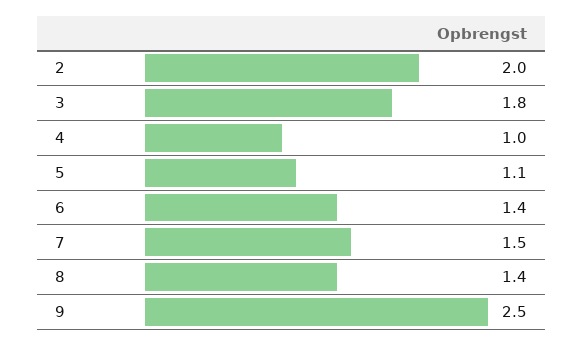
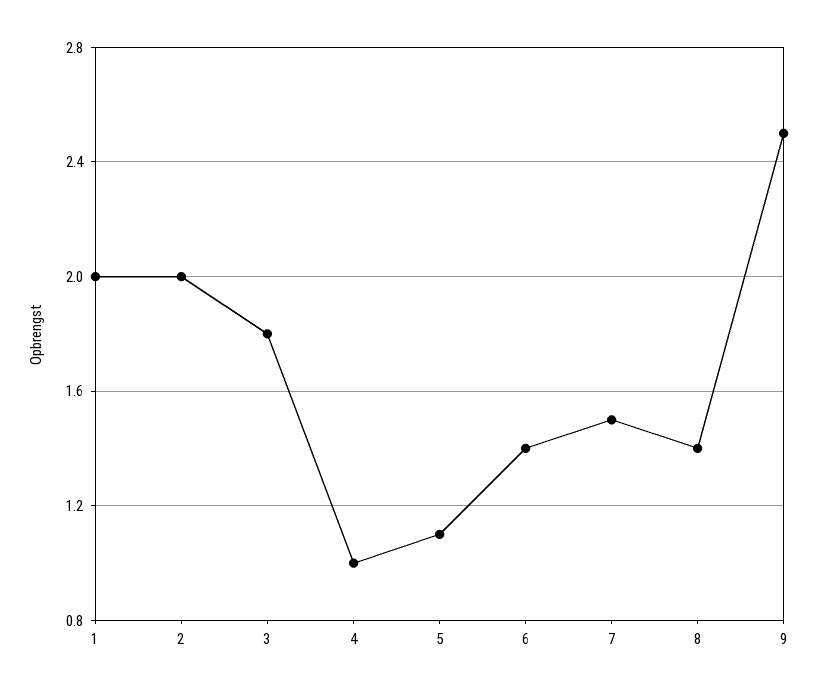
  {
    "2": 2,
    "3": 1.8,
    "4": 1,
    "5": 1.1,
    "6": 1.4,
    "7": 1.5,
    "8": 1.4,
-   "9": 2.5
+   "9": 2.5,
+   "1": 2
  }

